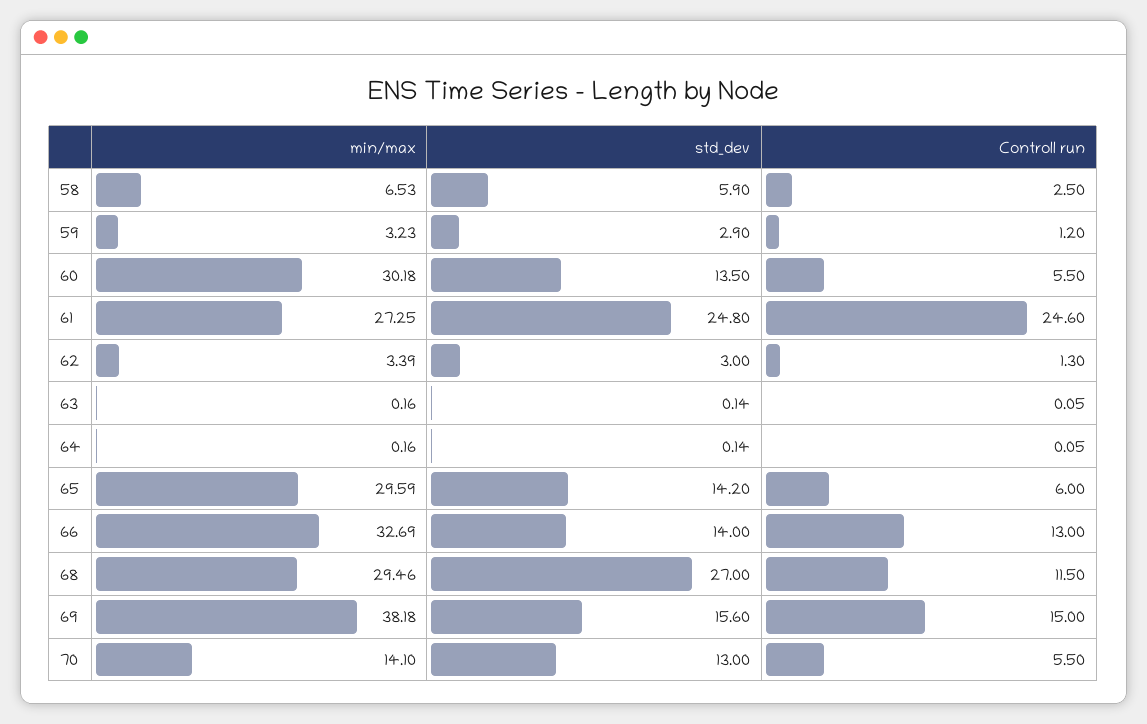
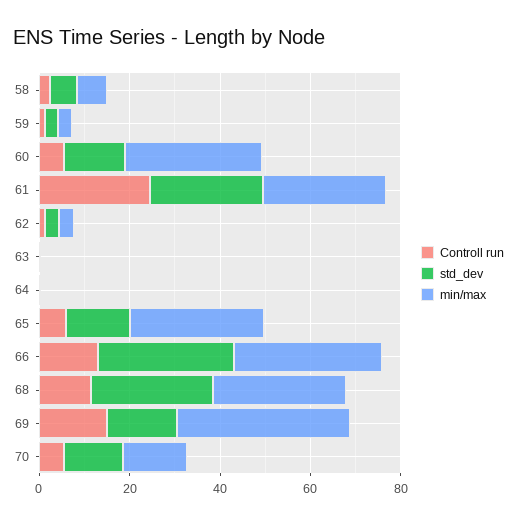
  {
    "min/max": {
      "58": 6.53,
      "59": 3.23,
      "60": 30.18,
      "61": 27.25,
      "62": 3.39,
      "63": 0.16,
      "64": 0.16,
      "65": 29.59,
      "66": 32.69,
      "68": 29.46,
      "69": 38.18,
      "70": 14.1
    },
    "std_dev": {
      "58": 5.9,
      "59": 2.9,
      "60": 13.5,
      "61": 24.8,
      "62": 3,
      "63": 0.14,
      "64": 0.14,
      "65": 14.2,
-     "66": 14,
+     "66": 30,
      "68": 27,
      "69": 15.6,
      "70": 13
    },
    "Controll run": {
      "58": 2.5,
      "59": 1.2,
      "60": 5.5,
      "61": 24.6,
      "62": 1.3,
      "63": 0.05,
      "64": 0.05,
      "65": 6,
      "66": 13,
      "68": 11.5,
      "69": 15,
      "70": 5.5
    }
  }

